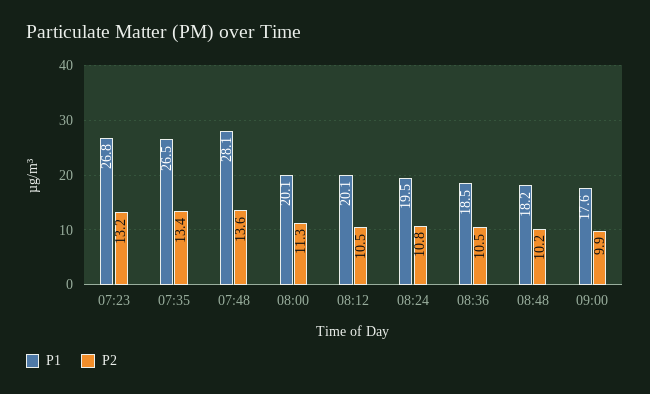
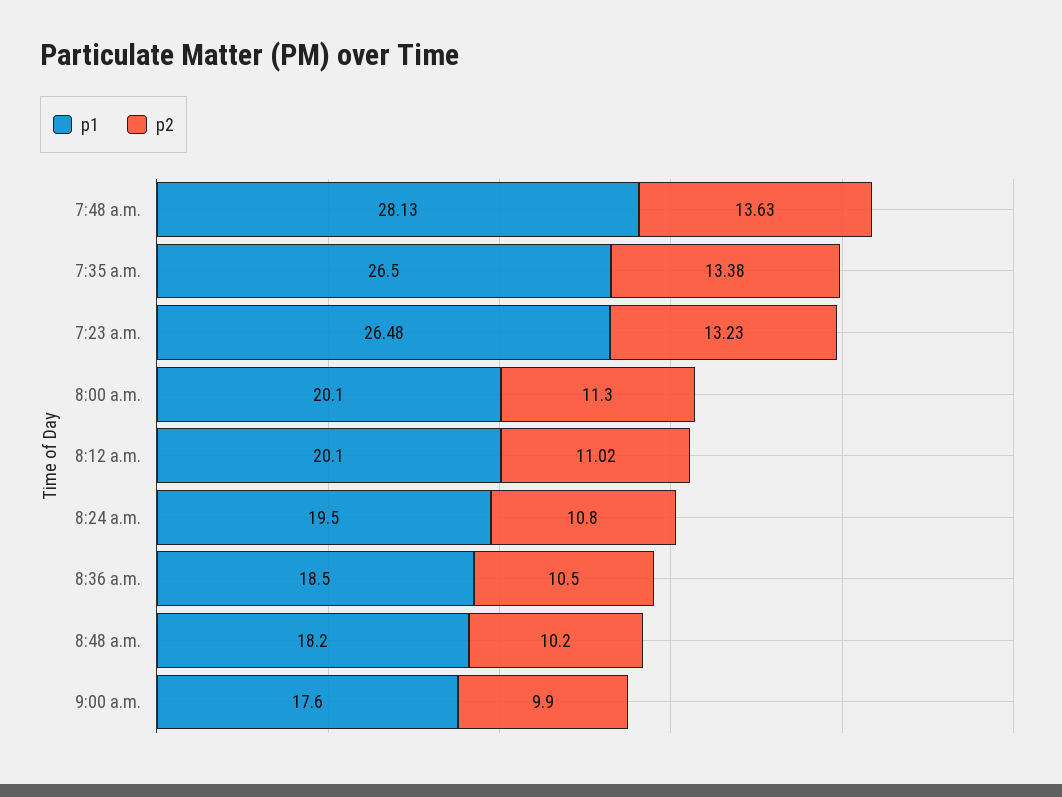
  {
    "P1": {
-     "07:23": 26.8,
+     "07:23": 26.48,
      "07:35": 26.5,
      "07:48": 28.13,
      "08:00": 20.1,
      "08:12": 20.1,
      "08:24": 19.5,
      "08:36": 18.5,
      "08:48": 18.2,
      "09:00": 17.6
    },
    "P2": {
      "07:23": 13.23,
      "07:35": 13.38,
      "07:48": 13.63,
      "08:00": 11.3,
-     "08:12": 10.5,
+     "08:12": 11.02,
      "08:24": 10.8,
      "08:36": 10.5,
      "08:48": 10.2,
      "09:00": 9.9
    }
  }

